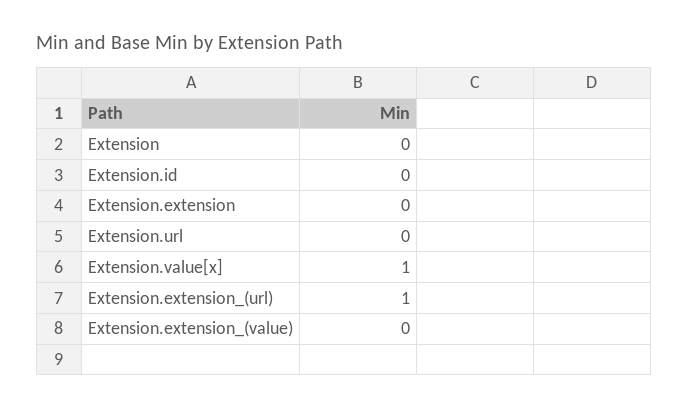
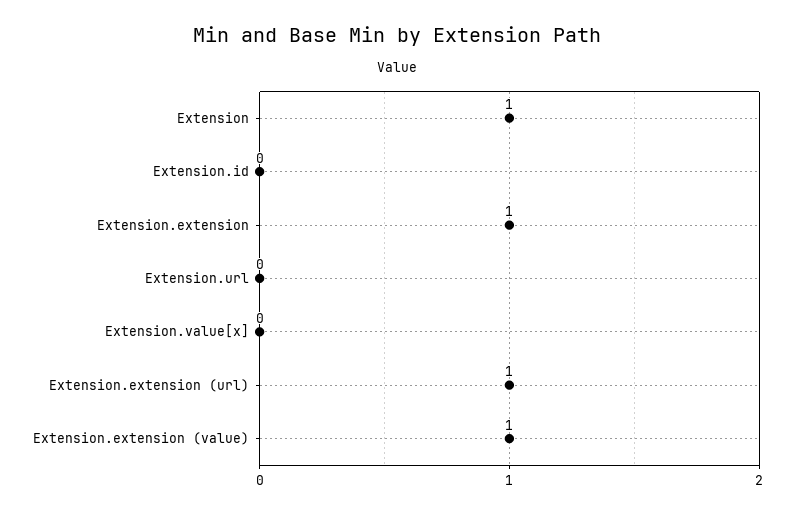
  {
-   "Extension": 0,
+   "Extension": 1,
    "Extension.id": 0,
-   "Extension.extension": 0,
+   "Extension.extension": 1,
    "Extension.url": 0,
-   "Extension.value[x]": 1,
+   "Extension.value[x]": 0,
    "Extension.extension_(url)": 1,
-   "Extension.extension_(value)": 0
+   "Extension.extension_(value)": 1
  }

